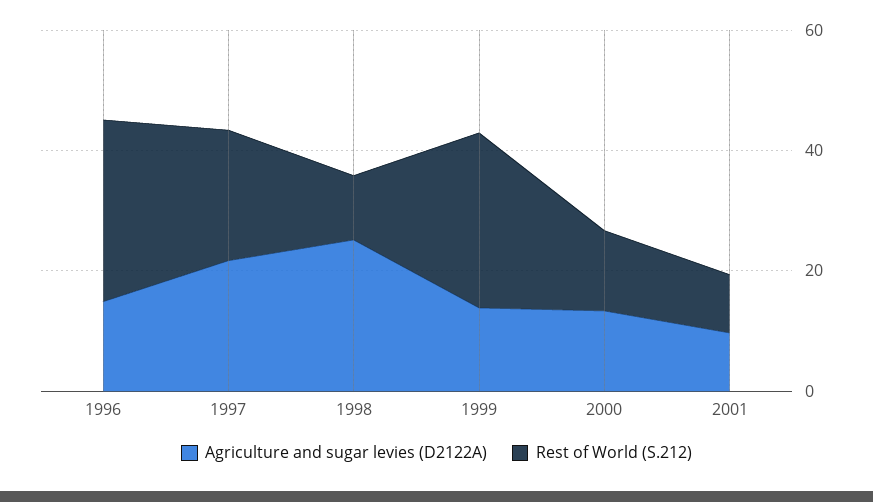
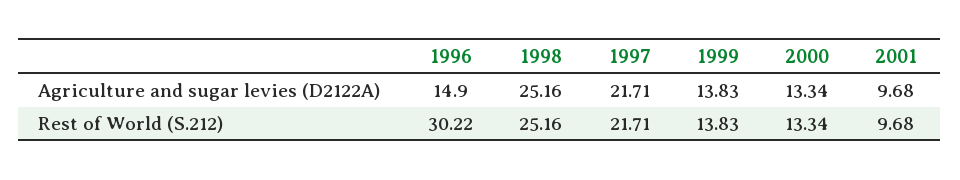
  {
    "Agriculture and sugar levies (D2122A)": {
      "1996": 14.9,
      "1997": 21.71,
      "1998": 25.16,
      "1999": 13.83,
      "2000": 13.34,
      "2001": 9.68
    },
    "Rest of World (S.212)": {
      "1996": 30.22,
      "1997": 21.71,
-     "1998": 10,
+     "1998": 25.16,
-     "1999": 30,
+     "1999": 13.83,
      "2000": 13.34,
      "2001": 9.68
    }
  }

